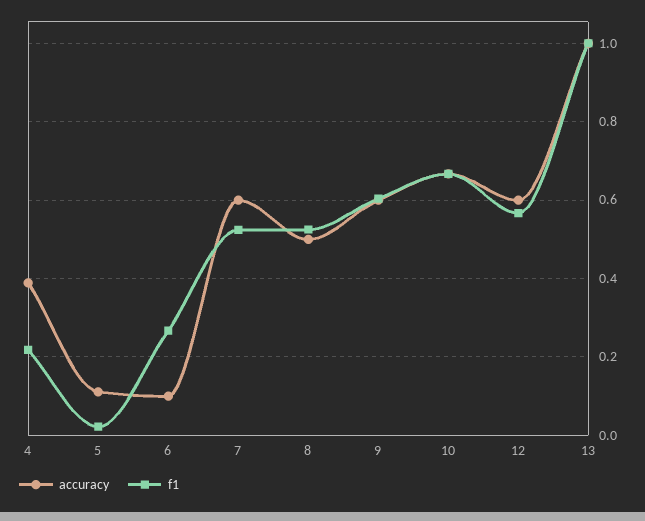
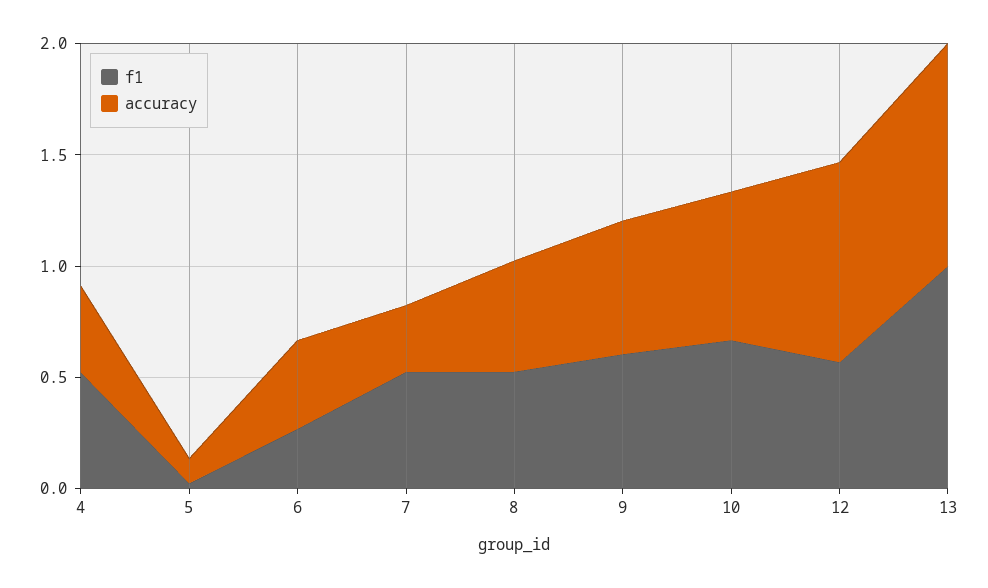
  {
    "accuracy": {
      "4": 0.38,
      "5": 0.12,
-     "6": 0.1,
+     "6": 0.4,
-     "7": 0.6,
+     "7": 0.3,
      "8": 0.5,
      "9": 0.6,
      "10": 0.66,
-     "12": 0.6,
+     "12": 0.9,
      "13": 1
    },
    "f1": {
-     "4": 0.22,
+     "4": 0.5,
      "5": 0.02,
      "6": 0.26,
      "7": 0.52,
      "8": 0.52,
      "9": 0.6,
      "10": 0.66,
      "12": 0.56,
      "13": 1
    }
  }

